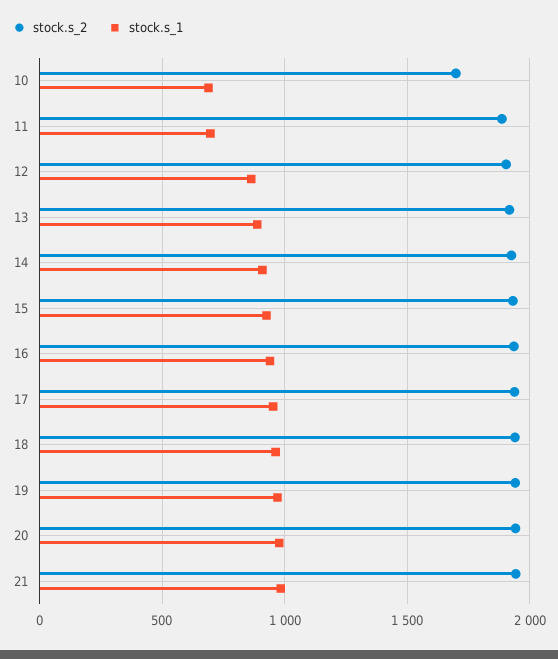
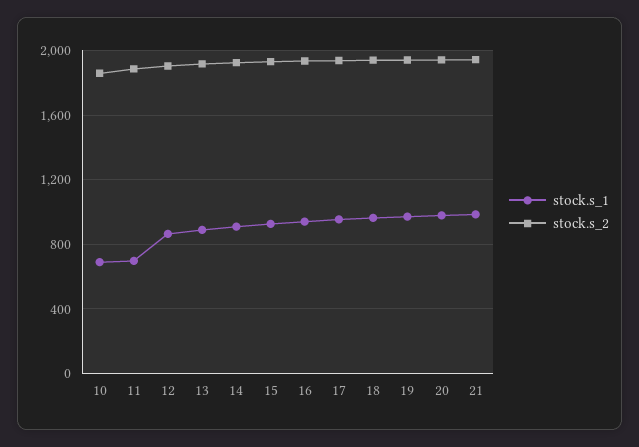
  {
    "stock.s_2": {
-     "10": 1700,
+     "10": 1850,
      "11": 1900,
      "12": 1900,
      "13": 1900,
      "14": 1950,
      "15": 1950,
      "16": 1950,
      "17": 1950,
      "18": 1950,
      "19": 1950,
      "20": 1950,
      "21": 1950
    },
    "stock.s_1": {
      "10": 700,
      "11": 700,
      "12": 850,
      "13": 900,
      "14": 900,
      "15": 950,
      "16": 950,
      "17": 950,
      "18": 950,
      "19": 950,
      "20": 1000,
      "21": 1000
    }
  }

